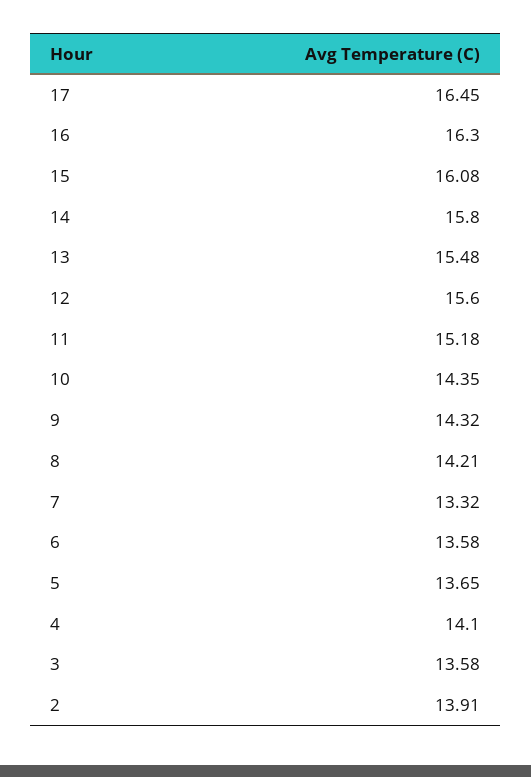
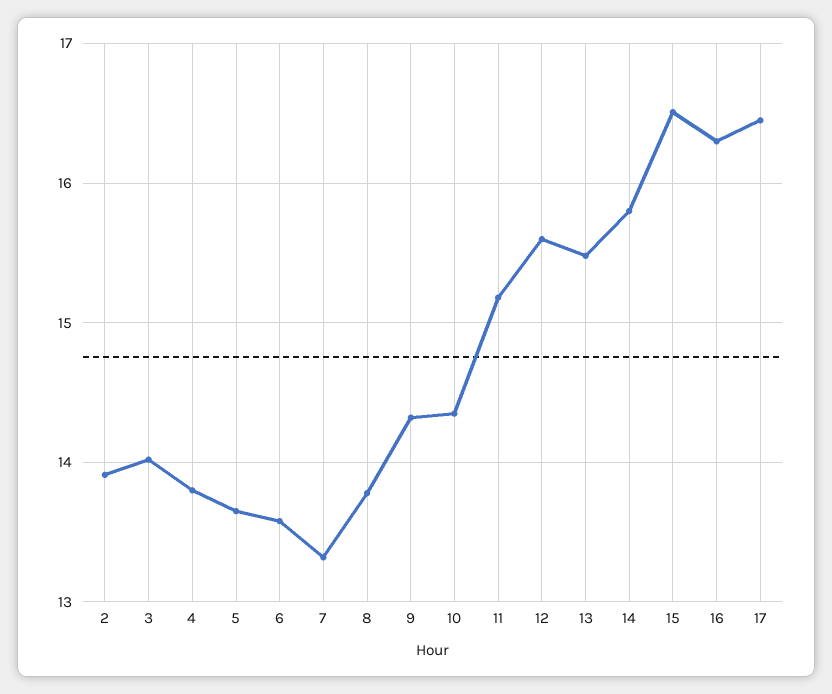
  {
    "17": 16.45,
    "16": 16.3,
-   "15": 16.08,
+   "15": 16.5,
    "14": 15.8,
    "13": 15.48,
    "12": 15.6,
    "11": 15.18,
    "10": 14.35,
    "9": 14.32,
-   "8": 14.21,
+   "8": 13.8,
    "7": 13.32,
    "6": 13.58,
    "5": 13.65,
-   "4": 14.1,
+   "4": 13.8,
-   "3": 13.58,
+   "3": 14,
    "2": 13.91
  }

